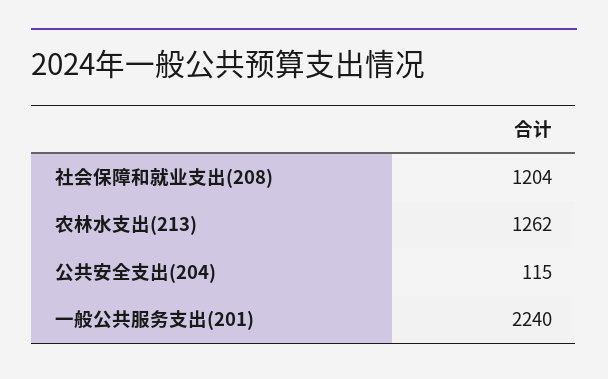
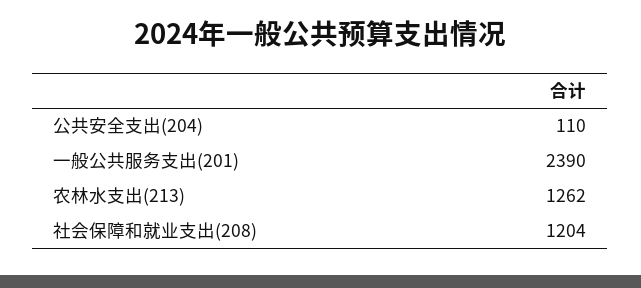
  {
    "社会保障和就业支出(208)": 1204,
    "农林水支出(213)": 1262,
-   "公共安全支出(204)": 115,
+   "公共安全支出(204)": 110,
-   "一般公共服务支出(201)": 2240
+   "一般公共服务支出(201)": 2390
  }

